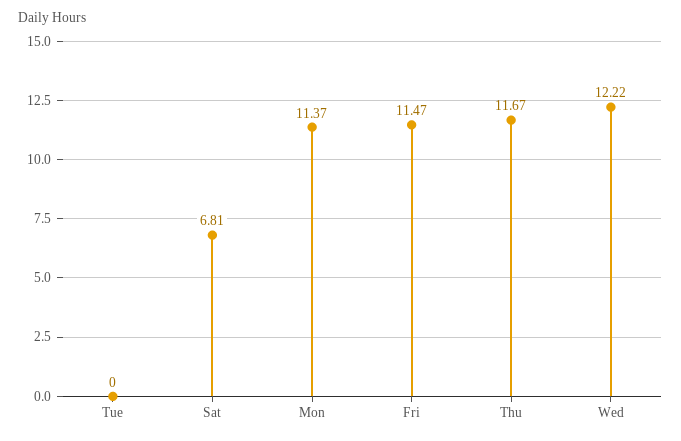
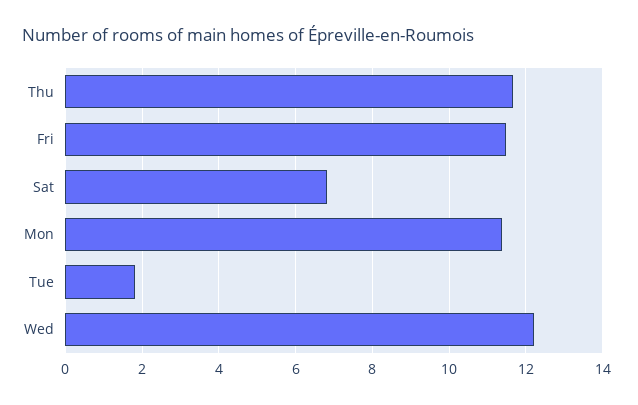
  {
-   "Tue": 0,
+   "Tue": 1.8,
    "Sat": 6.81,
    "Mon": 11.37,
    "Fri": 11.47,
    "Thu": 11.67,
    "Wed": 12.22
  }

